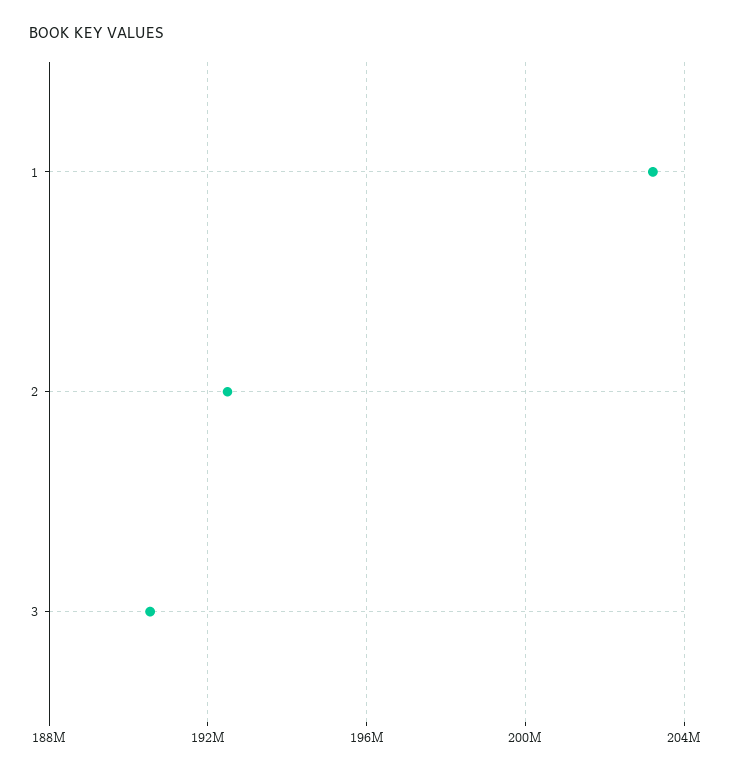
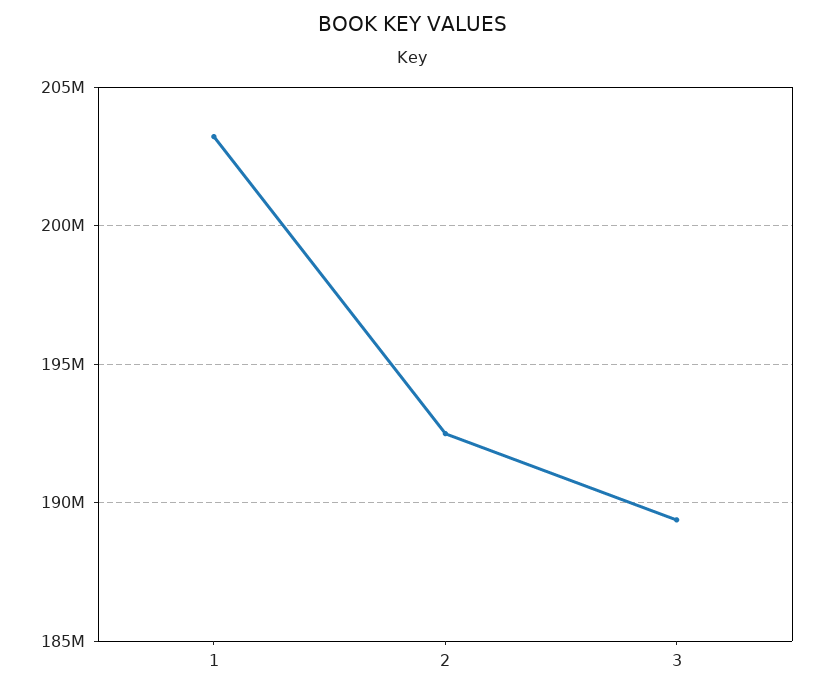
  {
    "1": 203000000,
    "2": 192500000,
-   "3": 190500000
+   "3": 189500000
  }

